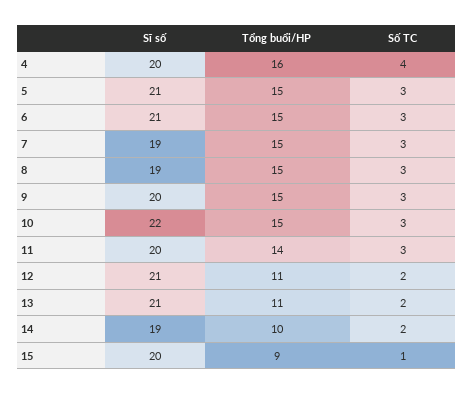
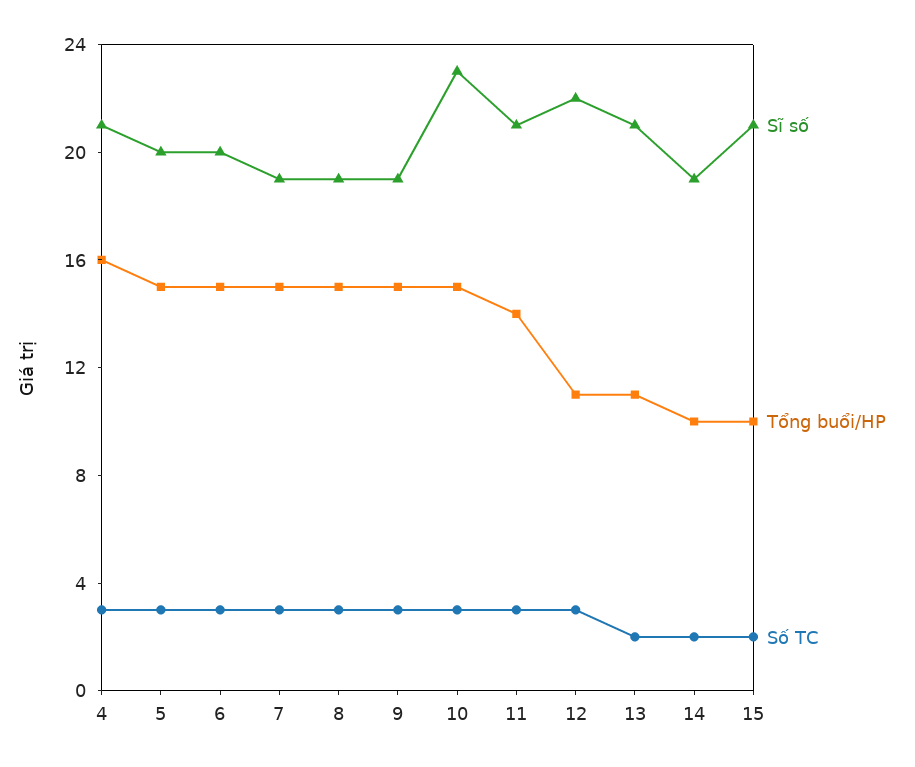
  {
    "Sĩ số": {
-     "4": 20,
+     "4": 21,
-     "5": 21,
+     "5": 20,
-     "6": 21,
+     "6": 20,
      "7": 19,
      "8": 19,
-     "9": 20,
+     "9": 19,
-     "10": 22,
+     "10": 23,
-     "11": 20,
+     "11": 21,
-     "12": 21,
+     "12": 22,
      "13": 21,
      "14": 19,
-     "15": 20
+     "15": 21
    },
    "Tổng buổi/HP": {
      "4": 16,
      "5": 15,
      "6": 15,
      "7": 15,
      "8": 15,
      "9": 15,
      "10": 15,
      "11": 14,
      "12": 11,
      "13": 11,
      "14": 10,
-     "15": 9
+     "15": 10
    },
    "Số TC": {
-     "4": 4,
+     "4": 3,
      "5": 3,
      "6": 3,
      "7": 3,
      "8": 3,
      "9": 3,
      "10": 3,
      "11": 3,
-     "12": 2,
+     "12": 3,
      "13": 2,
      "14": 2,
-     "15": 1
+     "15": 2
    }
  }

